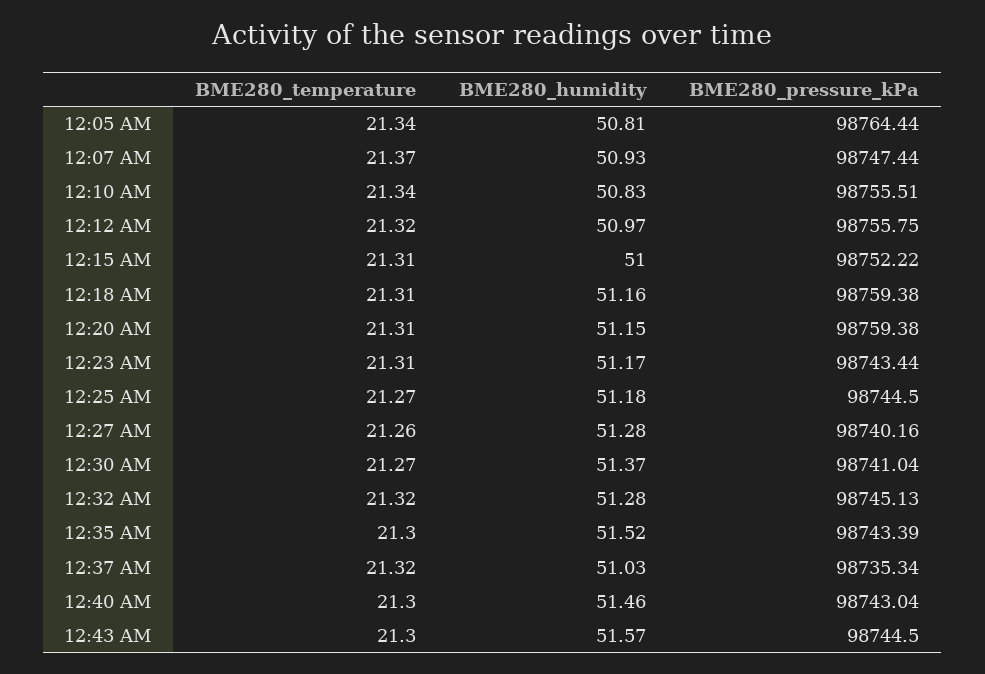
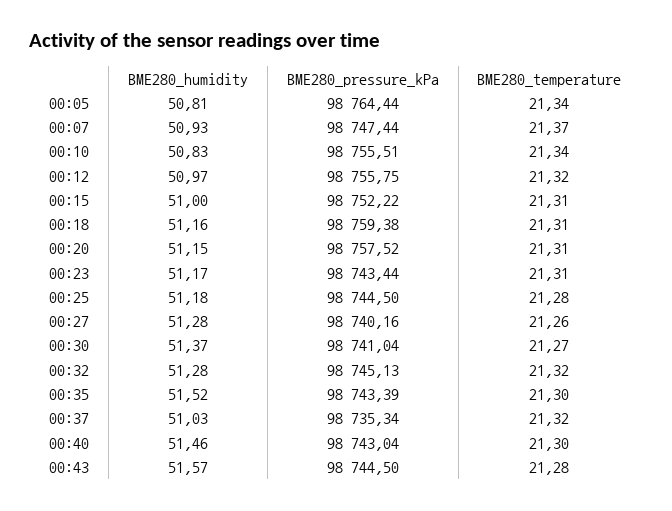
  {
    "BME280_temperature": {
      "12:05 AM": 21.34,
      "12:07 AM": 21.37,
      "12:10 AM": 21.34,
      "12:12 AM": 21.32,
      "12:15 AM": 21.31,
      "12:18 AM": 21.31,
      "12:20 AM": 21.31,
      "12:23 AM": 21.31,
-     "12:25 AM": 21.27,
+     "12:25 AM": 21.28,
      "12:27 AM": 21.26,
      "12:30 AM": 21.27,
      "12:32 AM": 21.32,
      "12:35 AM": 21.3,
      "12:37 AM": 21.32,
      "12:40 AM": 21.3,
-     "12:43 AM": 21.3
+     "12:43 AM": 21.28
    },
    "BME280_humidity": {
      "12:05 AM": 50.81,
      "12:07 AM": 50.93,
      "12:10 AM": 50.83,
      "12:12 AM": 50.97,
      "12:15 AM": 51,
      "12:18 AM": 51.16,
      "12:20 AM": 51.15,
      "12:23 AM": 51.17,
      "12:25 AM": 51.18,
      "12:27 AM": 51.28,
      "12:30 AM": 51.37,
      "12:32 AM": 51.28,
      "12:35 AM": 51.52,
      "12:37 AM": 51.03,
      "12:40 AM": 51.46,
      "12:43 AM": 51.57
    },
    "BME280_pressure_kPa": {
      "12:05 AM": 98764.44,
      "12:07 AM": 98747.44,
      "12:10 AM": 98755.51,
      "12:12 AM": 98755.75,
      "12:15 AM": 98752.22,
      "12:18 AM": 98759.38,
-     "12:20 AM": 98759.38,
+     "12:20 AM": 98757.52,
      "12:23 AM": 98743.44,
      "12:25 AM": 98744.5,
      "12:27 AM": 98740.16,
      "12:30 AM": 98741.04,
      "12:32 AM": 98745.13,
      "12:35 AM": 98743.39,
      "12:37 AM": 98735.34,
      "12:40 AM": 98743.04,
      "12:43 AM": 98744.5
    }
  }

